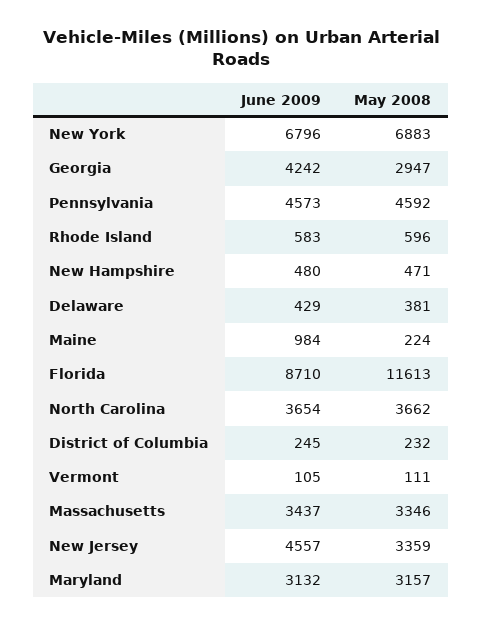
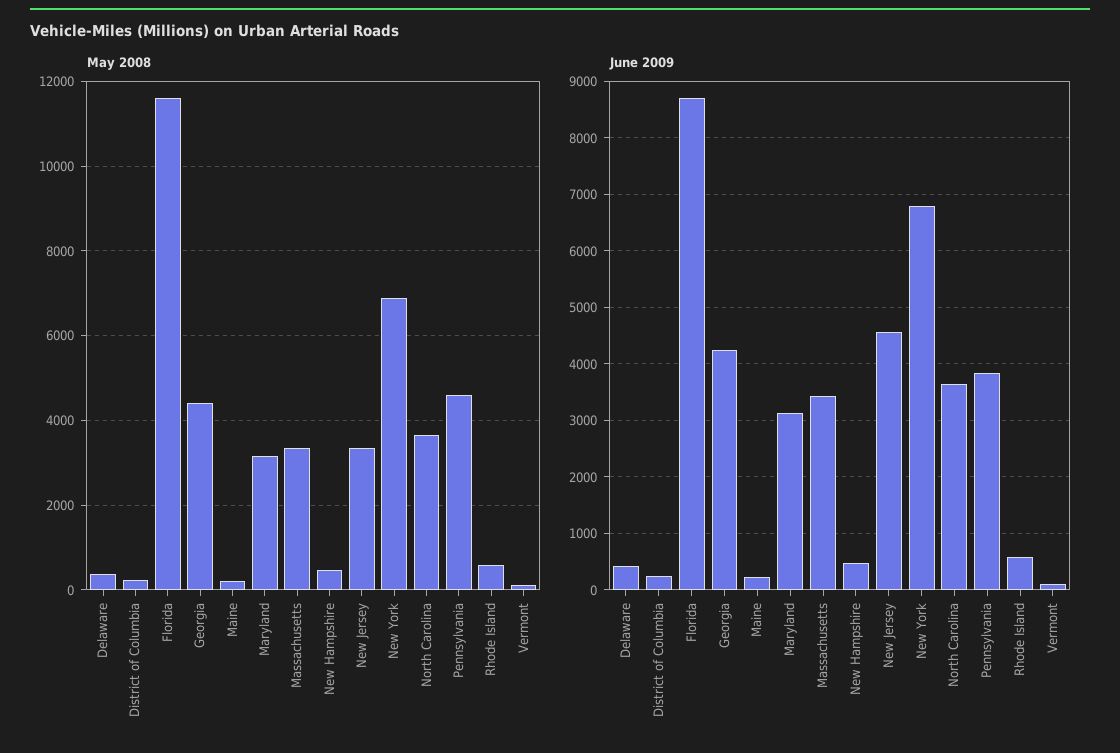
  {
    "June 2009": {
      "New York": 6796,
      "Georgia": 4242,
-     "Pennsylvania": 4573,
+     "Pennsylvania": 3800,
      "Rhode Island": 583,
      "New Hampshire": 480,
      "Delaware": 429,
-     "Maine": 984,
+     "Maine": 200,
      "Florida": 8710,
      "North Carolina": 3654,
      "District of Columbia": 245,
      "Vermont": 105,
      "Massachusetts": 3437,
      "New Jersey": 4557,
      "Maryland": 3132
    },
    "May 2008": {
      "New York": 6883,
-     "Georgia": 2947,
+     "Georgia": 4400,
      "Pennsylvania": 4592,
      "Rhode Island": 596,
      "New Hampshire": 471,
      "Delaware": 381,
      "Maine": 224,
      "Florida": 11613,
      "North Carolina": 3662,
      "District of Columbia": 232,
      "Vermont": 111,
      "Massachusetts": 3346,
      "New Jersey": 3359,
      "Maryland": 3157
    }
  }

